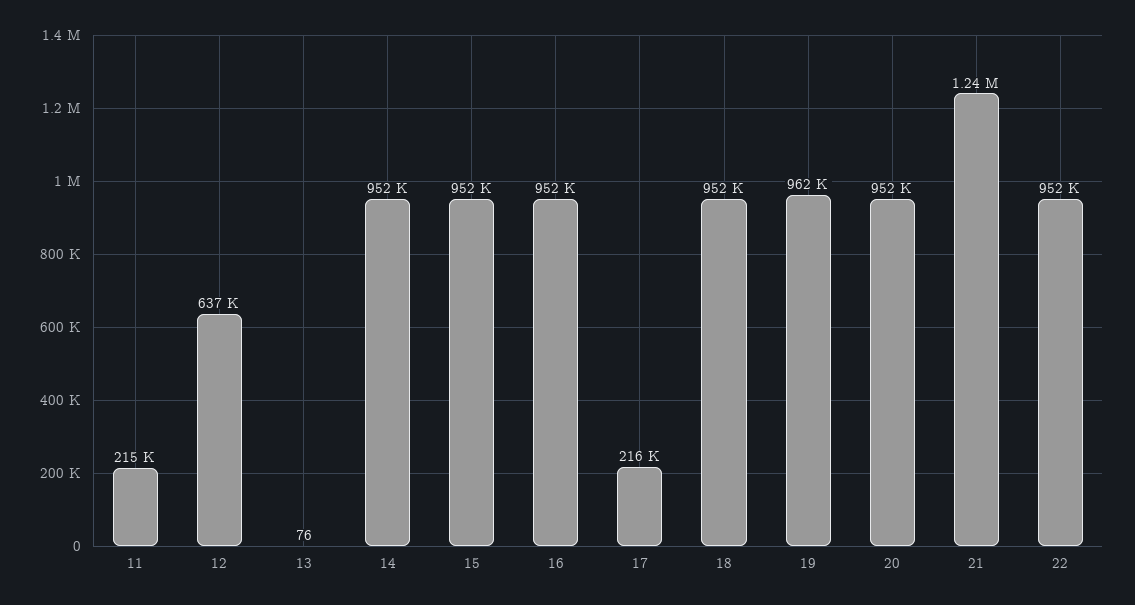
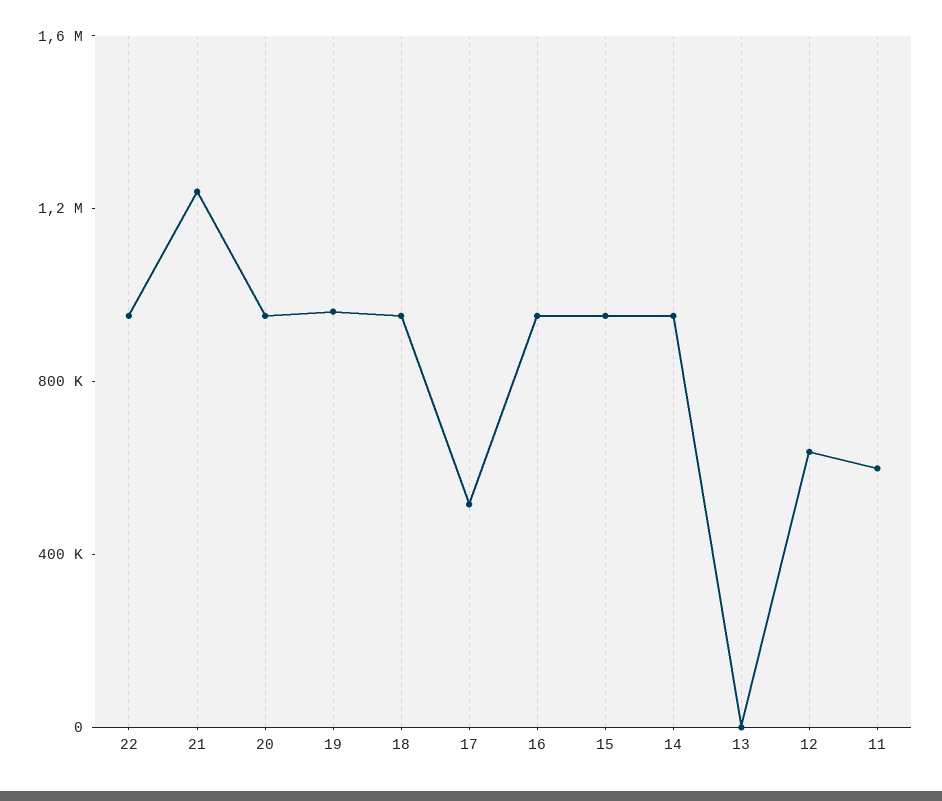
  {
-   "11": 215000,
+   "11": 600000,
    "12": 637000,
    "13": 76,
    "14": 952000,
    "15": 952000,
    "16": 952000,
-   "17": 216000,
+   "17": 500000,
    "18": 952000,
    "19": 962000,
    "20": 952000,
    "21": 1240000,
    "22": 952000
  }

